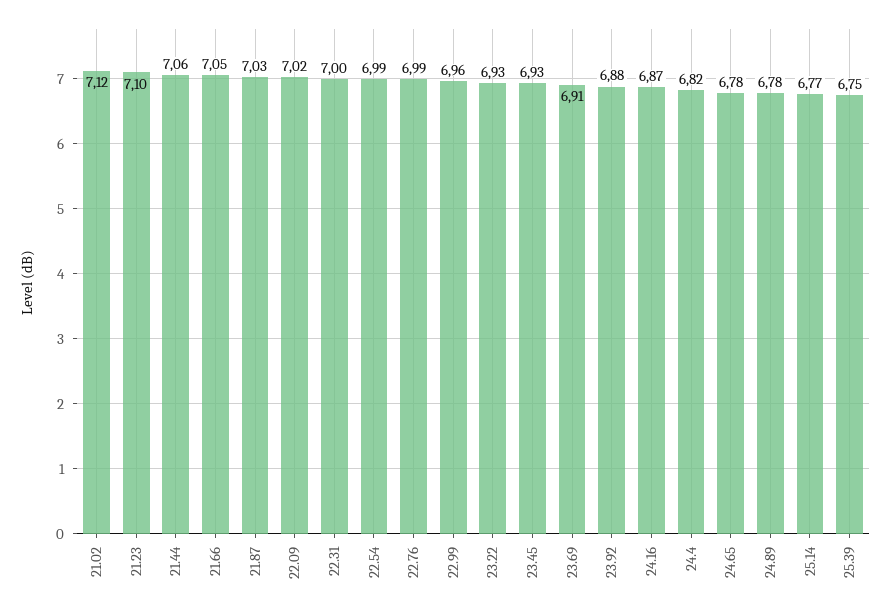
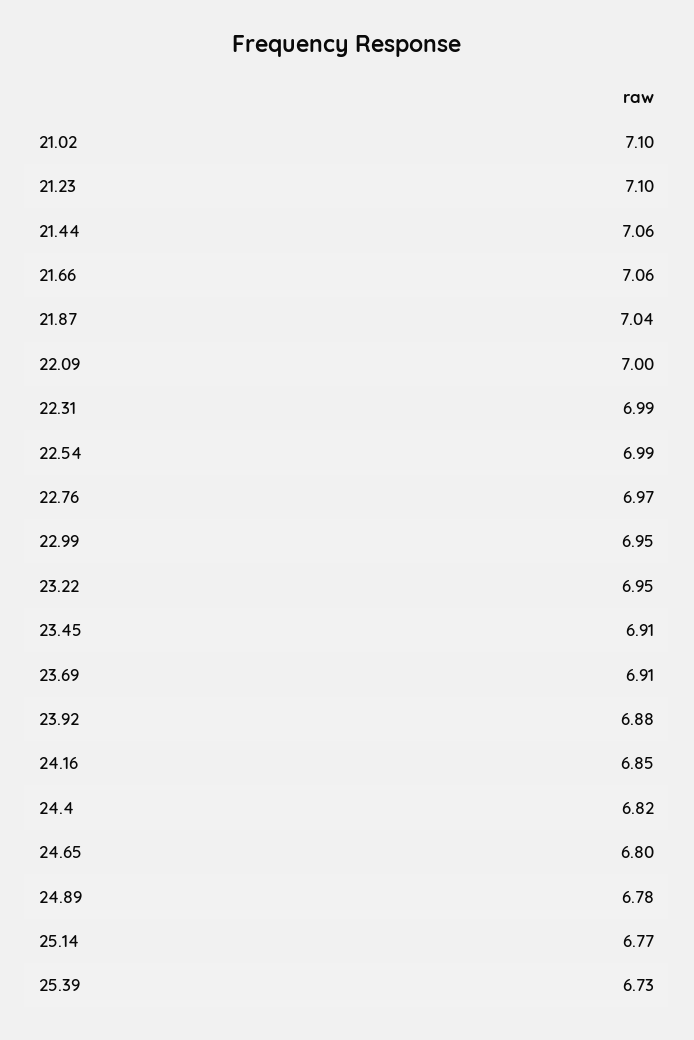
  {
-   "21.02": 7.12,
+   "21.02": 7.1,
    "21.23": 7.1,
    "21.44": 7.06,
-   "21.66": 7.05,
+   "21.66": 7.06,
-   "21.87": 7.03,
+   "21.87": 7.04,
-   "22.09": 7.02,
+   "22.09": 7,
-   "22.31": 7,
+   "22.31": 6.99,
    "22.54": 6.99,
-   "22.76": 6.99,
+   "22.76": 6.97,
-   "22.99": 6.96,
+   "22.99": 6.95,
-   "23.22": 6.93,
+   "23.22": 6.95,
-   "23.45": 6.93,
+   "23.45": 6.91,
    "23.69": 6.91,
    "23.92": 6.88,
-   "24.16": 6.87,
+   "24.16": 6.85,
    "24.4": 6.82,
-   "24.65": 6.78,
+   "24.65": 6.8,
    "24.89": 6.78,
    "25.14": 6.77,
-   "25.39": 6.75
+   "25.39": 6.73
  }

